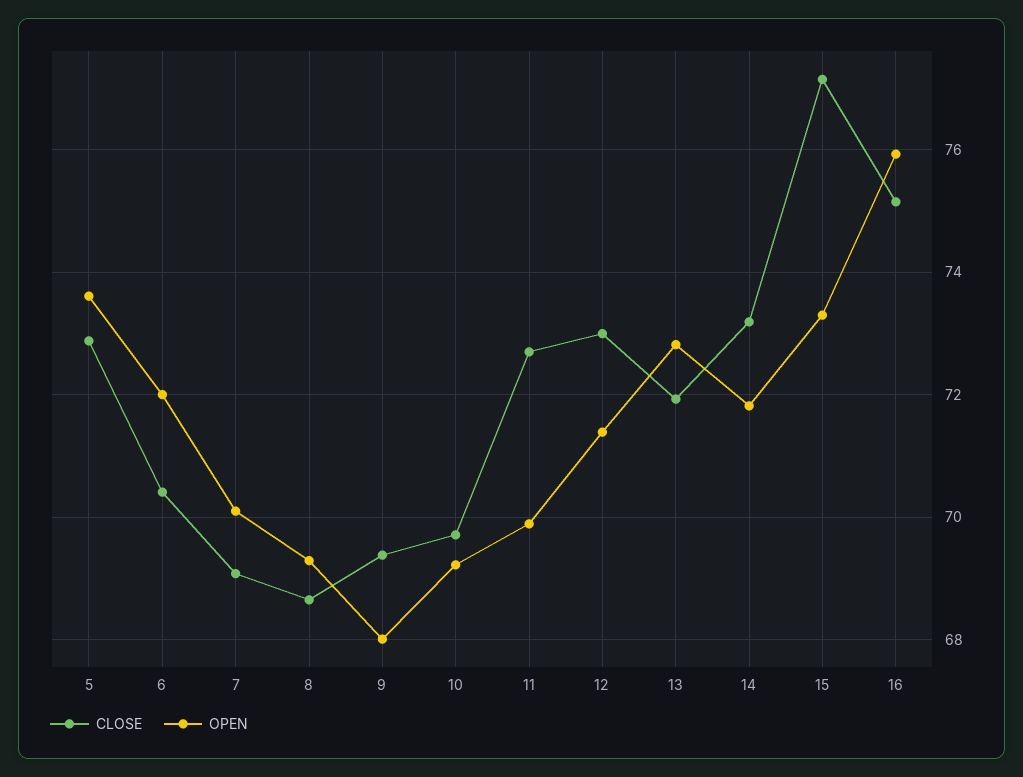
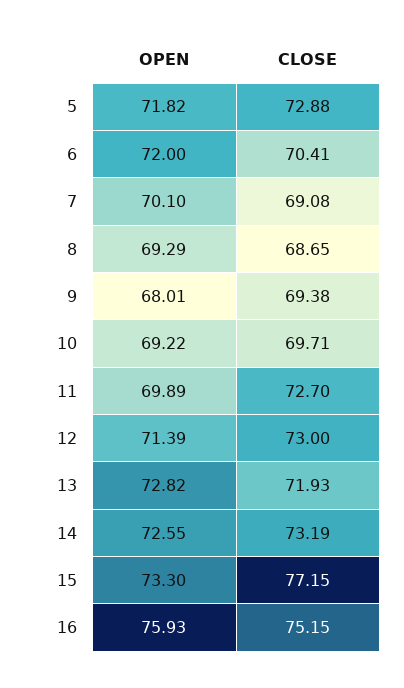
  {
    "CLOSE": {
      "5": 72.88,
      "6": 70.41,
      "7": 69.08,
      "8": 68.65,
      "9": 69.38,
      "10": 69.71,
      "11": 72.7,
      "12": 73,
      "13": 71.93,
      "14": 73.19,
      "15": 77.15,
      "16": 75.15
    },
    "OPEN": {
-     "5": 73.6,
+     "5": 71.82,
      "6": 72,
      "7": 70.1,
      "8": 69.29,
      "9": 68.01,
      "10": 69.22,
      "11": 69.89,
      "12": 71.39,
      "13": 72.82,
-     "14": 71.8,
+     "14": 72.55,
      "15": 73.3,
      "16": 75.93
    }
  }

